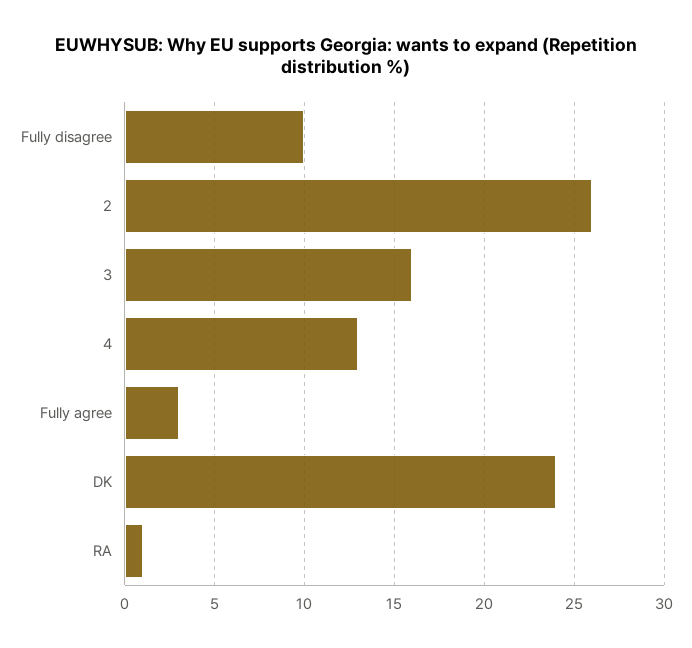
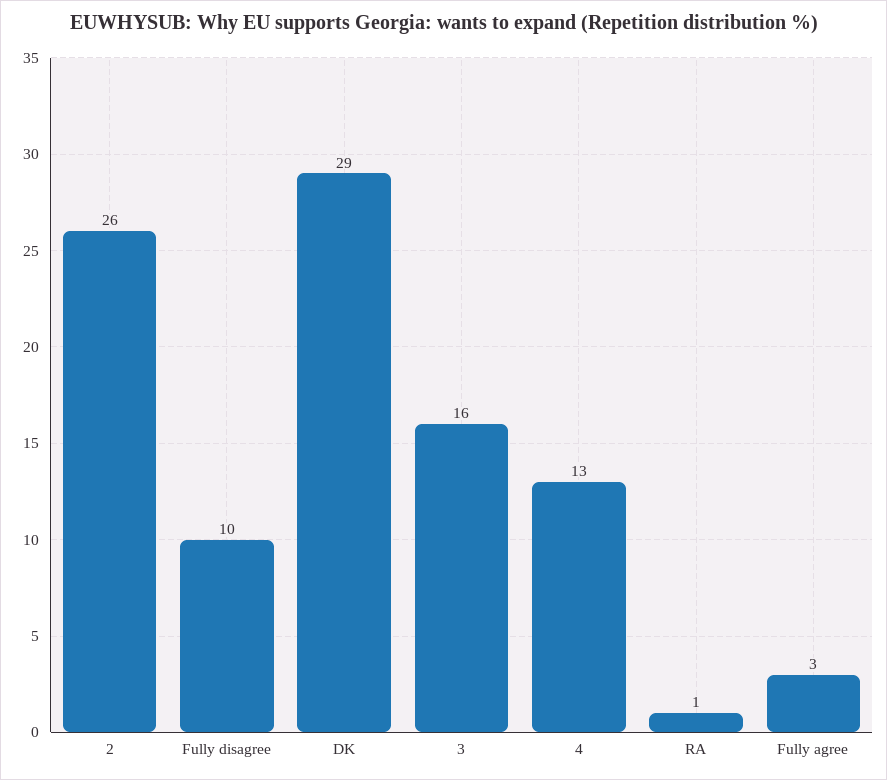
  {
    "Fully disagree": 10,
    "2": 26,
    "3": 16,
    "4": 13,
    "Fully agree": 3,
-   "DK": 24,
+   "DK": 29,
    "RA": 1
  }

